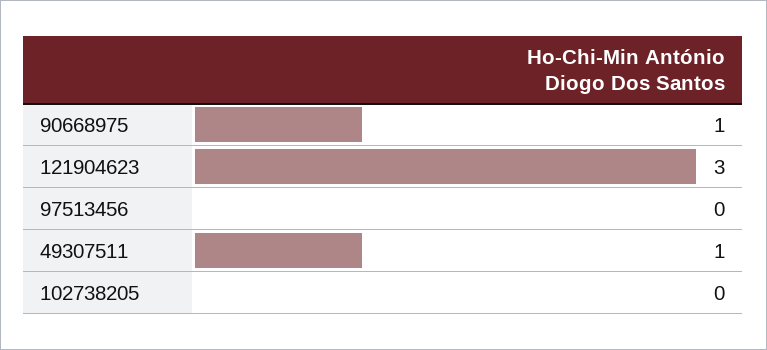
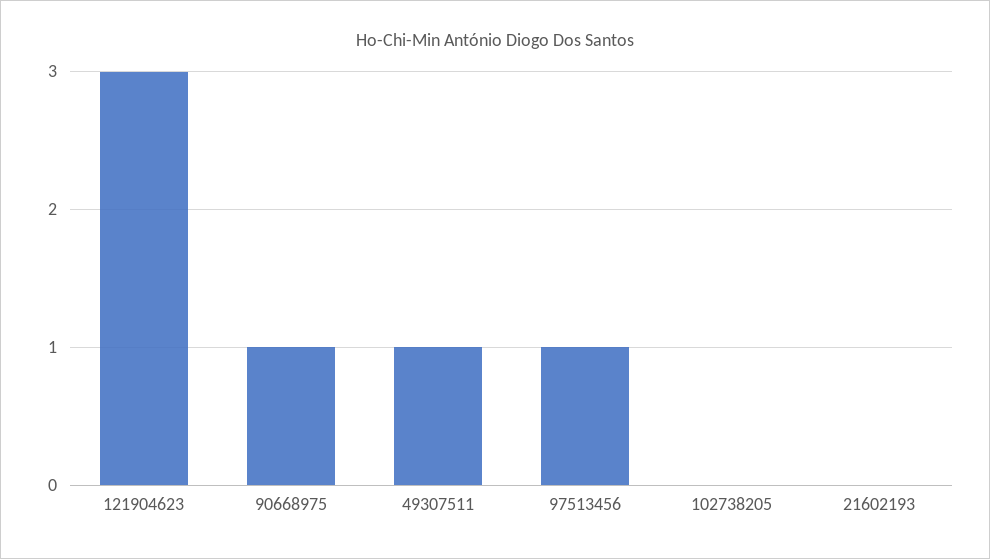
  {
    "90668975": 1,
    "121904623": 3,
-   "97513456": 0,
+   "97513456": 1,
    "49307511": 1,
-   "102738205": 0
+   "102738205": 0,
+   "21602193": 0
  }

